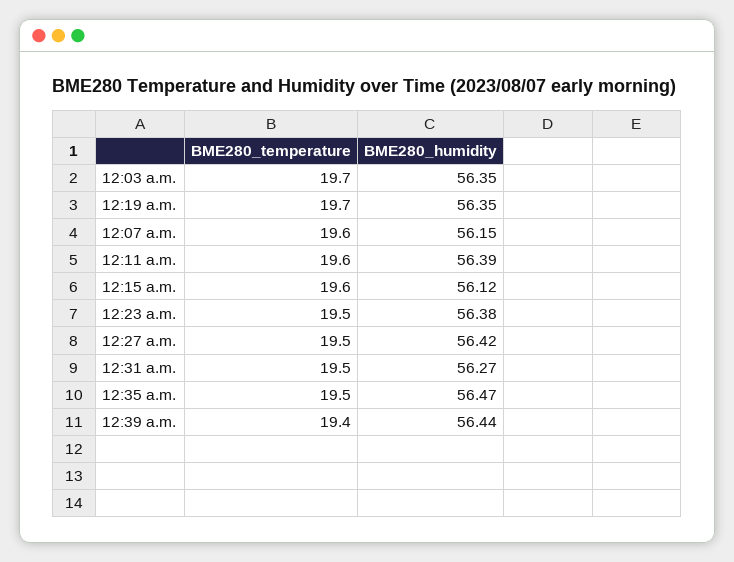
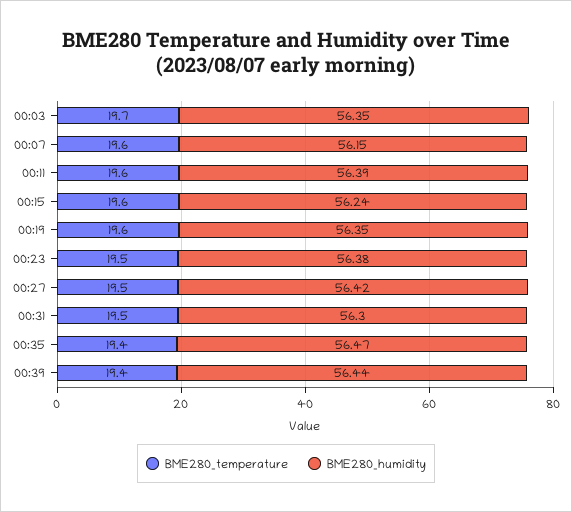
  {
    "BME280_temperature": {
      "12:03 a.m.": 19.7,
-     "12:19 a.m.": 19.7,
+     "12:19 a.m.": 19.6,
      "12:07 a.m.": 19.6,
      "12:11 a.m.": 19.6,
      "12:15 a.m.": 19.6,
      "12:23 a.m.": 19.5,
      "12:27 a.m.": 19.5,
      "12:31 a.m.": 19.5,
-     "12:35 a.m.": 19.5,
+     "12:35 a.m.": 19.4,
      "12:39 a.m.": 19.4
    },
    "BME280_humidity": {
      "12:03 a.m.": 56.35,
      "12:19 a.m.": 56.35,
      "12:07 a.m.": 56.15,
      "12:11 a.m.": 56.39,
-     "12:15 a.m.": 56.12,
+     "12:15 a.m.": 56.24,
      "12:23 a.m.": 56.38,
      "12:27 a.m.": 56.42,
-     "12:31 a.m.": 56.27,
+     "12:31 a.m.": 56.3,
      "12:35 a.m.": 56.47,
      "12:39 a.m.": 56.44
    }
  }

